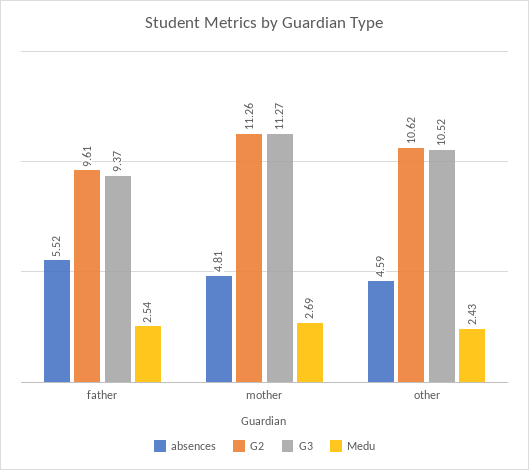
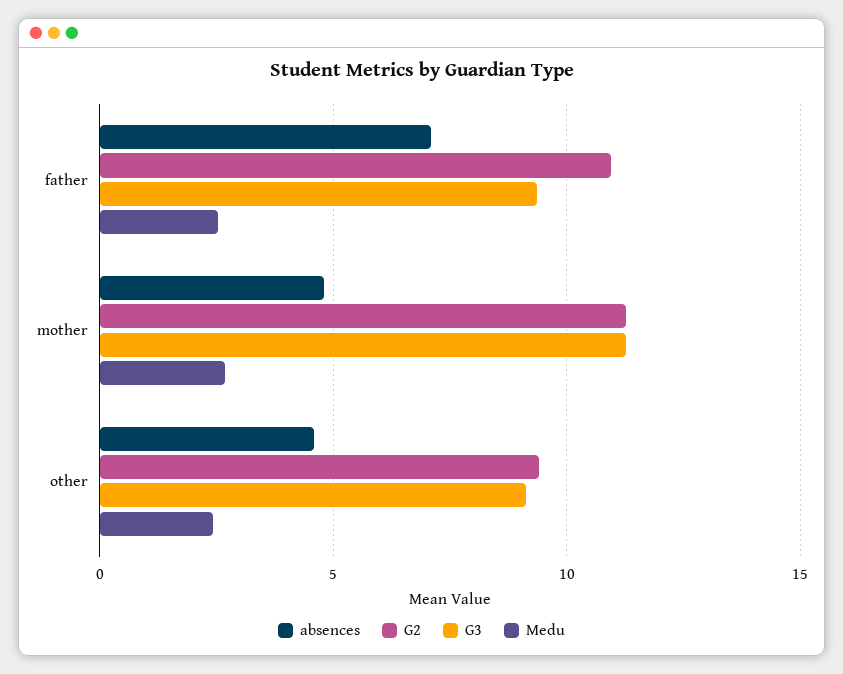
  {
    "absences": {
-     "father": 5.52,
+     "father": 7,
      "mother": 4.81,
      "other": 4.59
    },
    "G2": {
-     "father": 9.61,
+     "father": 11,
      "mother": 11.26,
-     "other": 10.62
+     "other": 9.5
    },
    "G3": {
      "father": 9.37,
      "mother": 11.27,
-     "other": 10.52
+     "other": 9
    },
    "Medu": {
      "father": 2.54,
      "mother": 2.69,
      "other": 2.43
    }
  }

